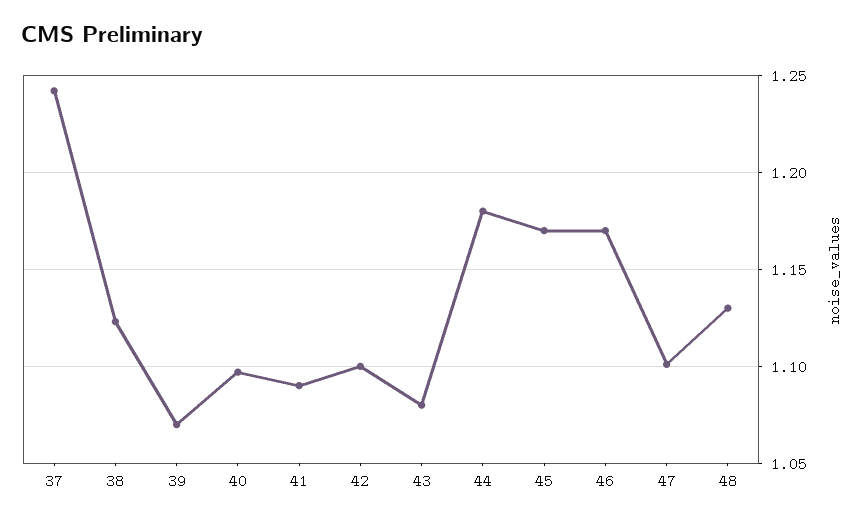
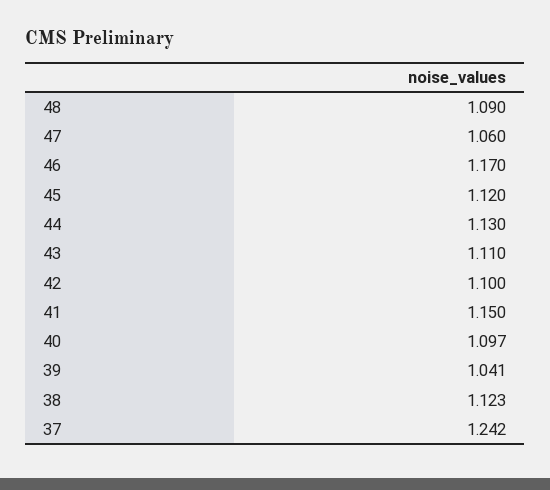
  {
    "37": 1.242,
    "38": 1.123,
-   "39": 1.07,
+   "39": 1.041,
    "40": 1.097,
-   "41": 1.09,
+   "41": 1.15,
    "42": 1.1,
-   "43": 1.08,
+   "43": 1.11,
-   "44": 1.18,
+   "44": 1.13,
-   "45": 1.17,
+   "45": 1.12,
    "46": 1.17,
-   "47": 1.1,
+   "47": 1.06,
-   "48": 1.13
+   "48": 1.09
  }

